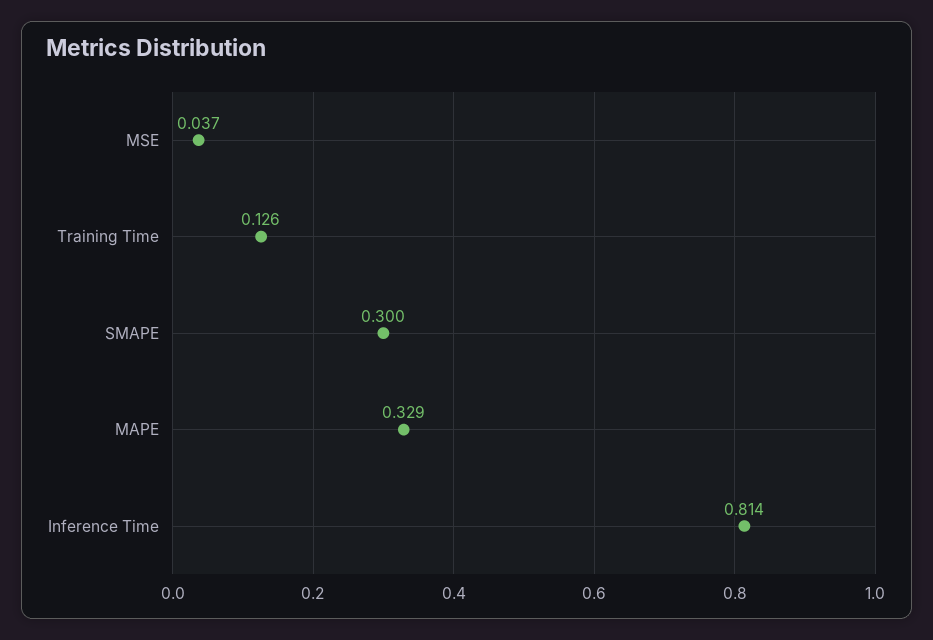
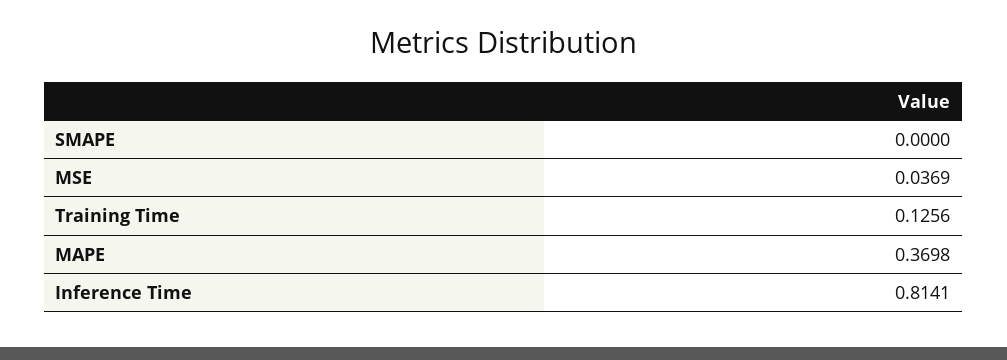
  {
    "MSE": 0.0369,
    "Training Time": 0.1256,
-   "SMAPE": 0.3,
+   "SMAPE": 0,
-   "MAPE": 0.329,
+   "MAPE": 0.3698,
    "Inference Time": 0.8141
  }

